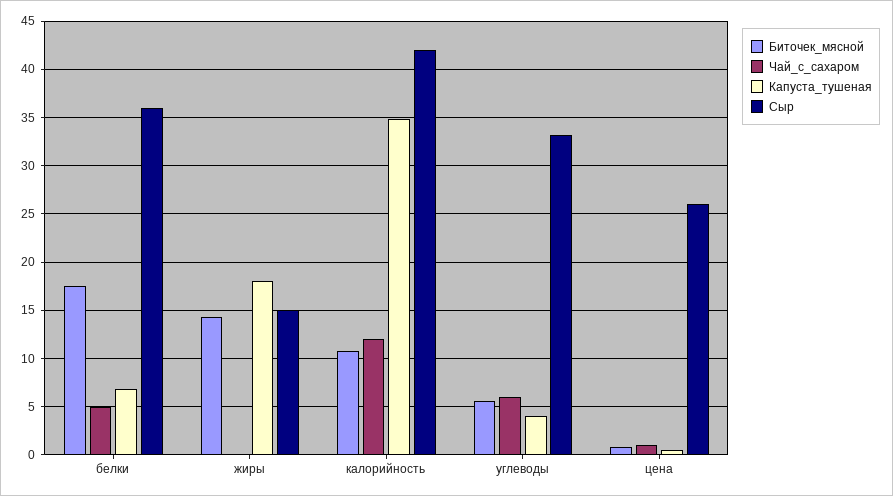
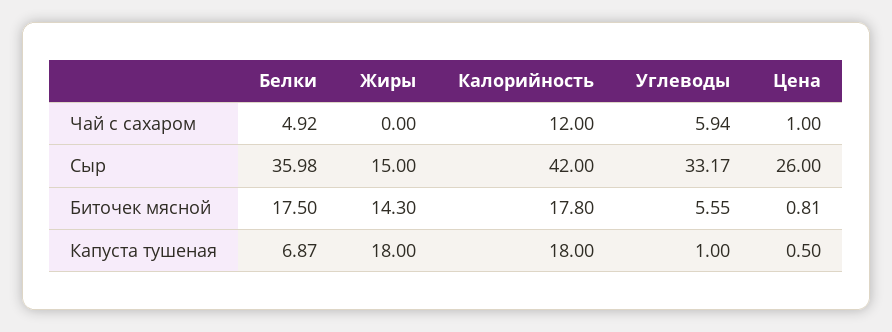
  {
    "Биточек_мясной": {
      "белки": 17.5,
      "жиры": 14.3,
-     "калорийность": 11,
+     "калорийность": 17.8,
      "углеводы": 5.55,
      "цена": 0.81
    },
    "Чай_с_сахаром": {
      "белки": 4.92,
      "жиры": 0,
      "калорийность": 12,
      "углеводы": 5.94,
      "цена": 1
    },
    "Капуста_тушеная": {
      "белки": 6.87,
      "жиры": 18,
-     "калорийность": 35,
+     "калорийность": 18,
-     "углеводы": 4,
+     "углеводы": 1,
      "цена": 0.5
    },
    "Сыр": {
      "белки": 35.98,
      "жиры": 15,
      "калорийность": 42,
      "углеводы": 33.17,
      "цена": 26
    }
  }

